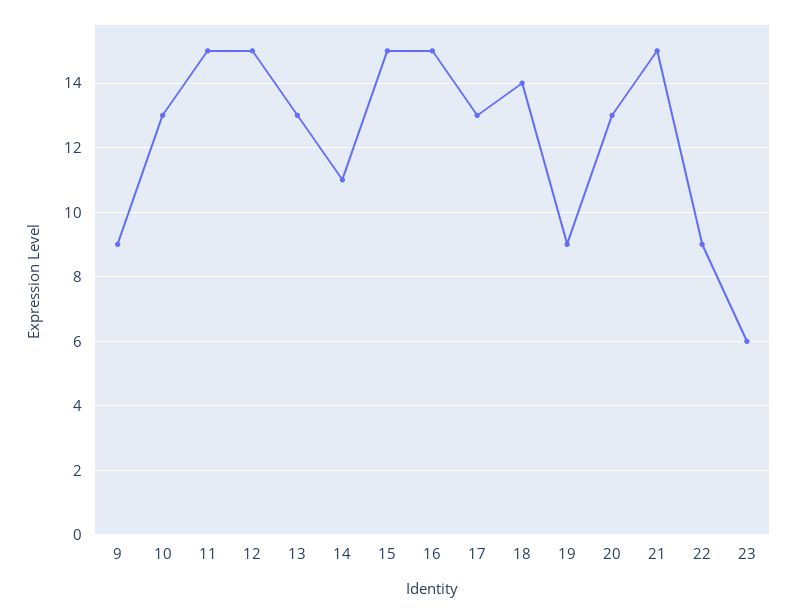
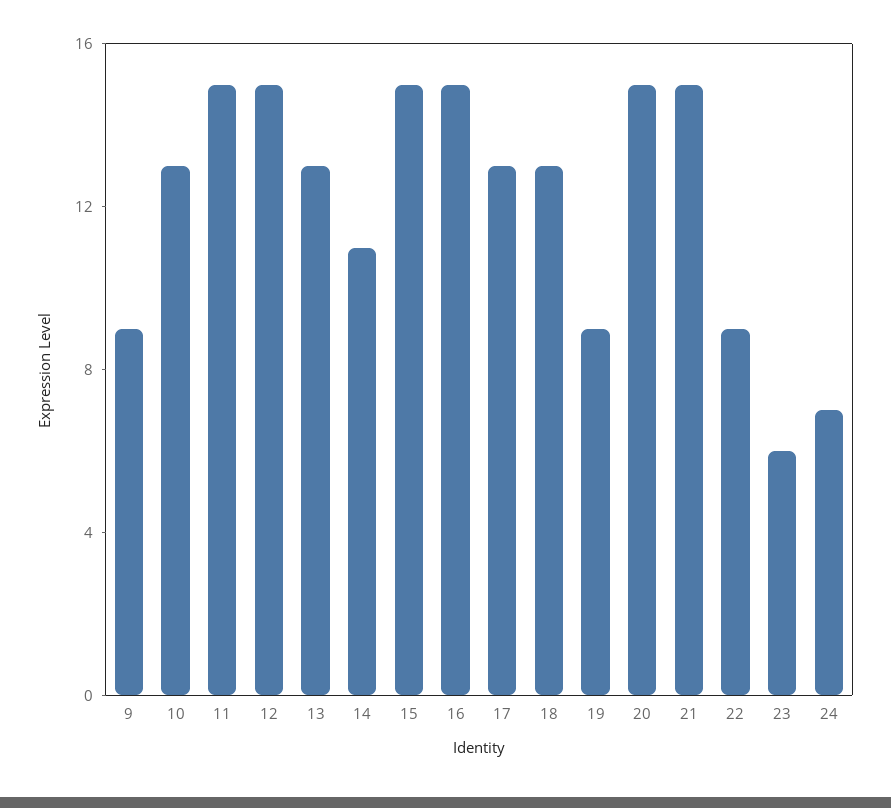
  {
    "9": 9,
    "10": 13,
    "11": 15,
    "12": 15,
    "13": 13,
    "14": 11,
    "15": 15,
    "16": 15,
    "17": 13,
-   "18": 14,
+   "18": 13,
    "19": 9,
-   "20": 13,
+   "20": 15,
    "21": 15,
    "22": 9,
-   "23": 6
+   "23": 6,
+   "24": 7
  }

